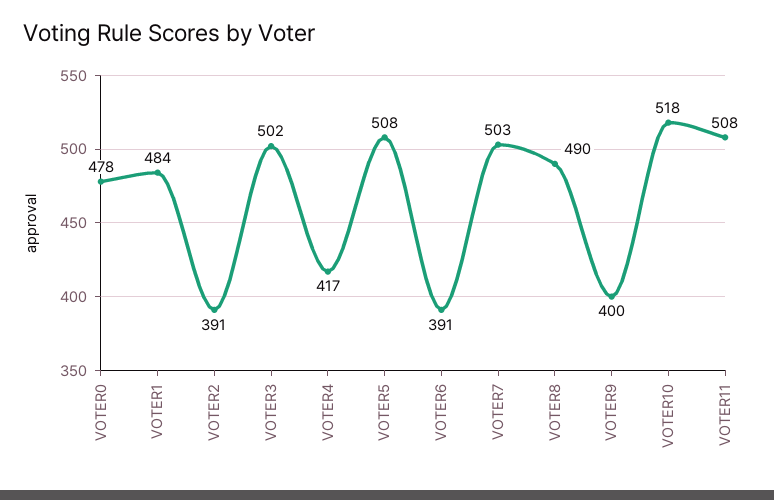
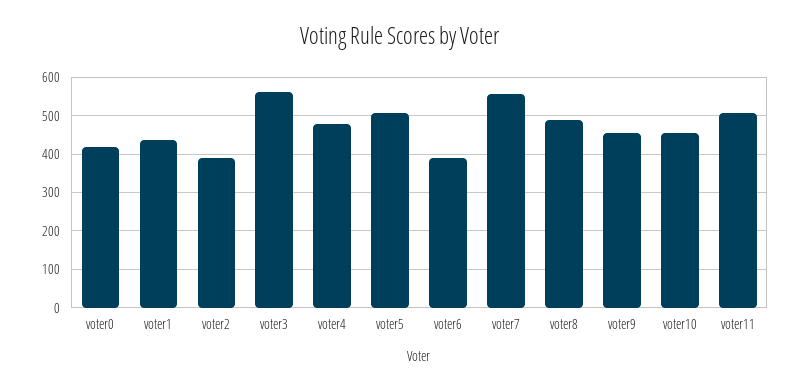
  {
-   "VOTER0": 478,
+   "VOTER0": 420,
-   "VOTER1": 484,
+   "VOTER1": 440,
    "VOTER2": 391,
-   "VOTER3": 502,
+   "VOTER3": 560,
-   "VOTER4": 417,
+   "VOTER4": 480,
    "VOTER5": 508,
    "VOTER6": 391,
-   "VOTER7": 503,
+   "VOTER7": 560,
    "VOTER8": 490,
-   "VOTER9": 400,
+   "VOTER9": 460,
-   "VOTER10": 518,
+   "VOTER10": 460,
    "VOTER11": 508
  }

